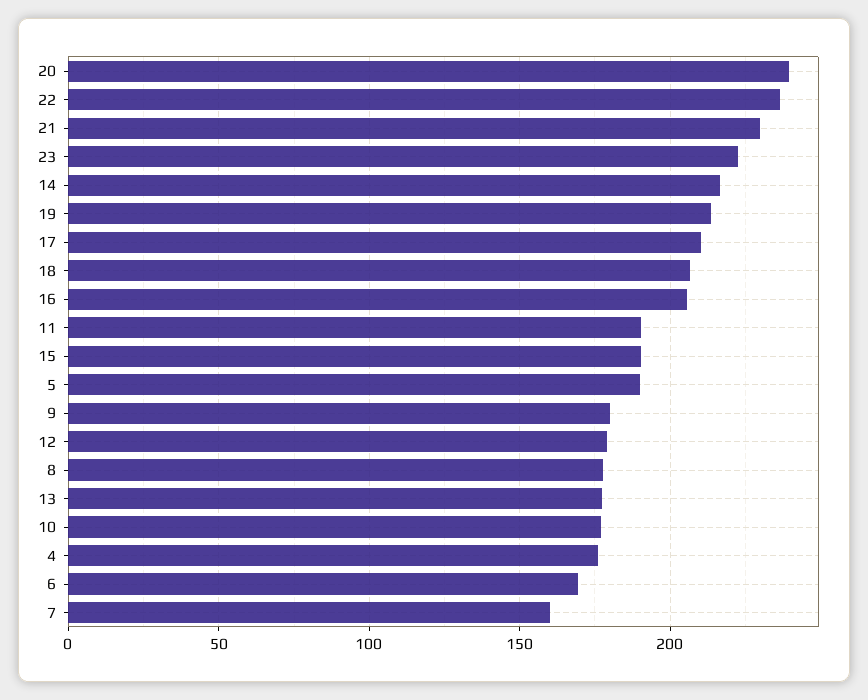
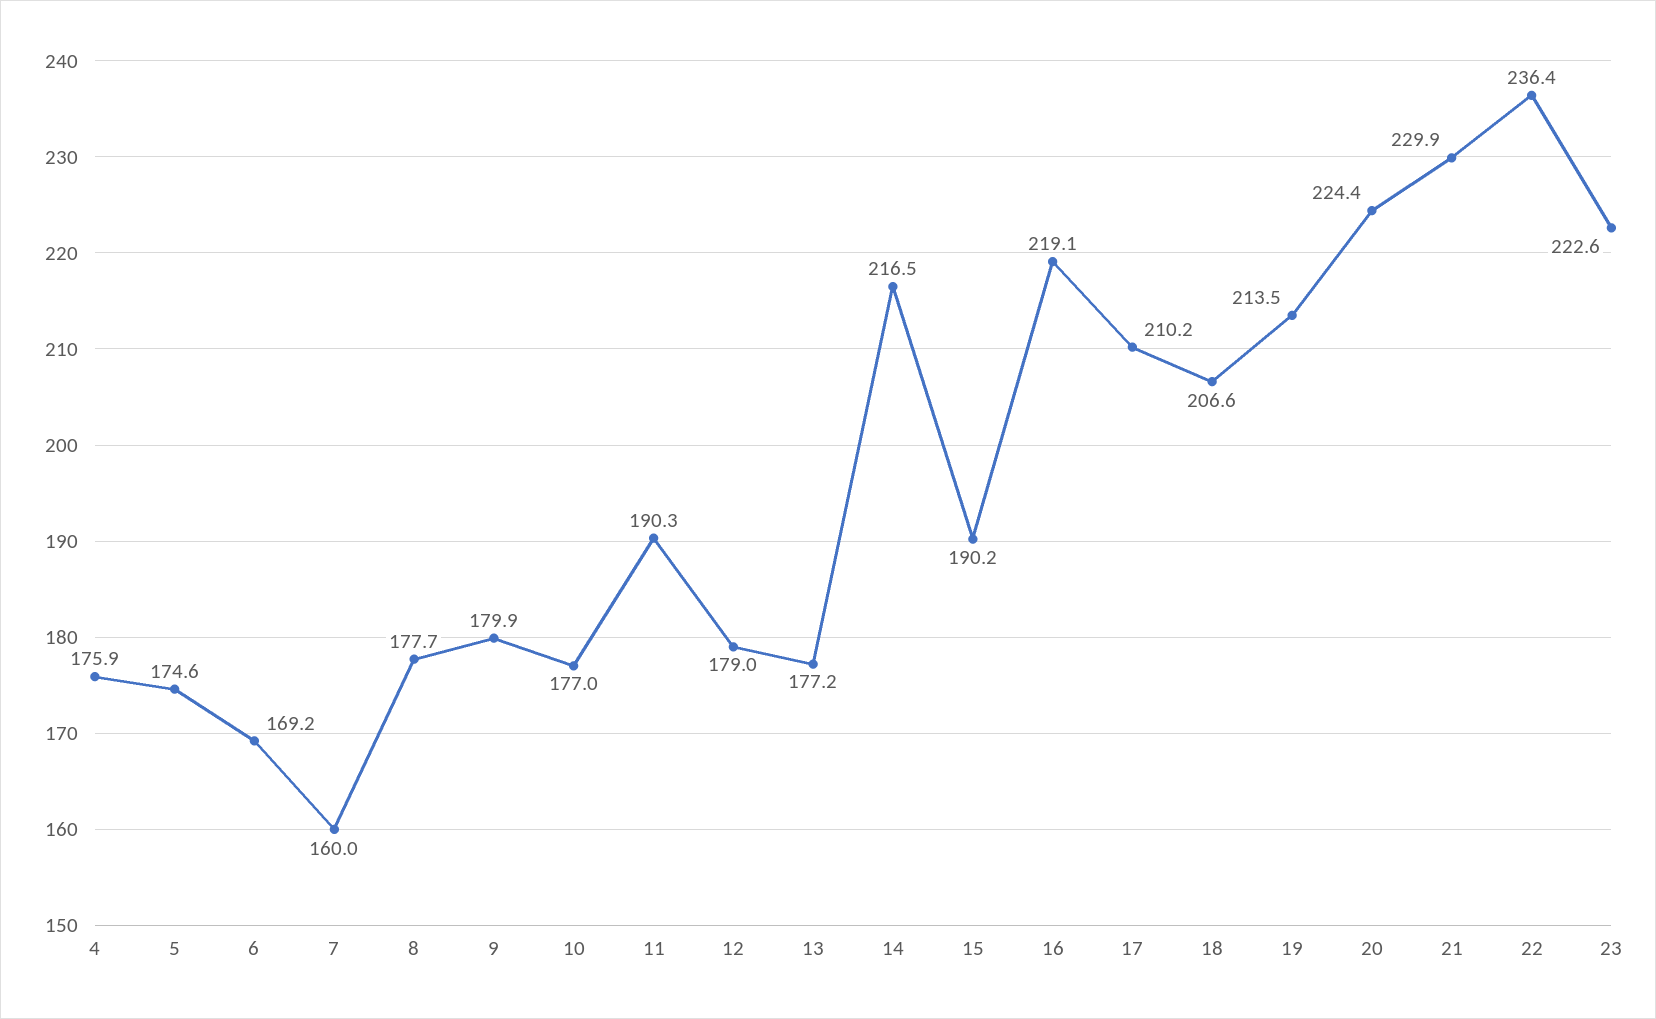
  {
-   "20": 240,
+   "20": 224.4,
    "22": 236.4,
    "21": 229.9,
    "23": 222.6,
    "14": 216.5,
    "19": 213.5,
    "17": 210.2,
    "18": 206.6,
-   "16": 205,
+   "16": 219.1,
    "11": 190.3,
    "15": 190.2,
-   "5": 190,
+   "5": 174.6,
    "9": 179.9,
    "12": 179,
    "8": 177.7,
    "13": 177.2,
    "10": 177,
    "4": 175.9,
    "6": 169.2,
    "7": 160
  }

